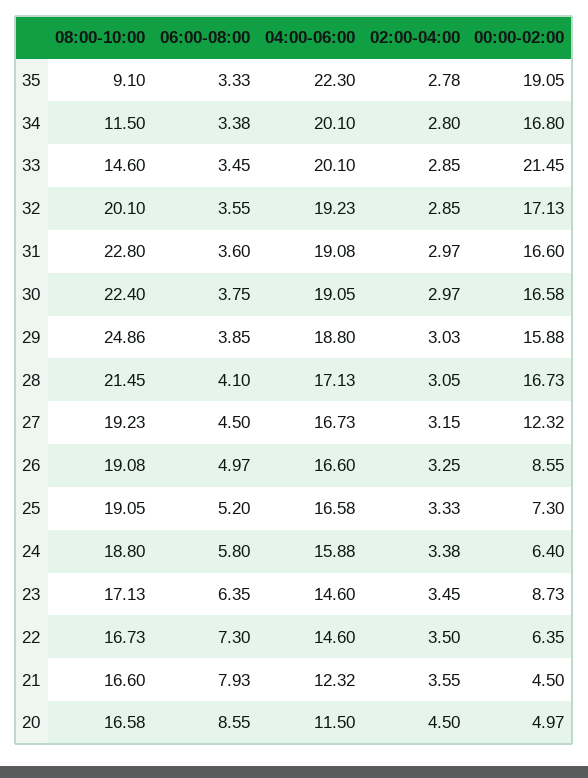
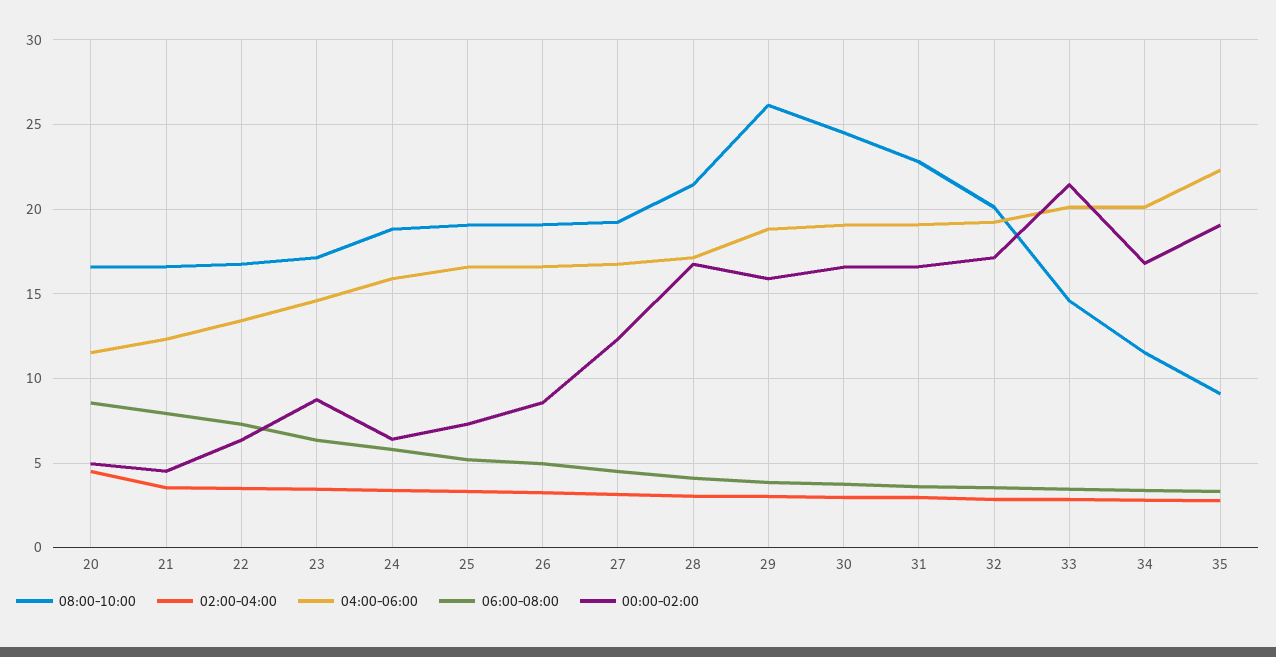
  {
    "08:00-10:00": {
      "35": 9.1,
      "34": 11.5,
      "33": 14.6,
      "32": 20.1,
      "31": 22.8,
-     "30": 22.4,
+     "30": 24.5,
-     "29": 24.86,
+     "29": 26,
      "28": 21.45,
      "27": 19.23,
      "26": 19.08,
      "25": 19.05,
      "24": 18.8,
      "23": 17.13,
      "22": 16.73,
      "21": 16.6,
      "20": 16.58
    },
    "06:00-08:00": {
      "35": 3.33,
      "34": 3.38,
      "33": 3.45,
      "32": 3.55,
      "31": 3.6,
      "30": 3.75,
      "29": 3.85,
      "28": 4.1,
      "27": 4.5,
      "26": 4.97,
      "25": 5.2,
      "24": 5.8,
      "23": 6.35,
      "22": 7.3,
      "21": 7.93,
      "20": 8.55
    },
    "04:00-06:00": {
      "35": 22.3,
      "34": 20.1,
      "33": 20.1,
      "32": 19.23,
      "31": 19.08,
      "30": 19.05,
      "29": 18.8,
      "28": 17.13,
      "27": 16.73,
      "26": 16.6,
      "25": 16.58,
      "24": 15.88,
      "23": 14.6,
-     "22": 14.6,
+     "22": 13.5,
      "21": 12.32,
      "20": 11.5
    },
    "02:00-04:00": {
      "35": 2.78,
      "34": 2.8,
      "33": 2.85,
      "32": 2.85,
      "31": 2.97,
      "30": 2.97,
      "29": 3.03,
      "28": 3.05,
      "27": 3.15,
      "26": 3.25,
      "25": 3.33,
      "24": 3.38,
      "23": 3.45,
      "22": 3.5,
      "21": 3.55,
      "20": 4.5
    },
    "00:00-02:00": {
      "35": 19.05,
      "34": 16.8,
      "33": 21.45,
      "32": 17.13,
      "31": 16.6,
      "30": 16.58,
      "29": 15.88,
      "28": 16.73,
      "27": 12.32,
      "26": 8.55,
      "25": 7.3,
      "24": 6.4,
      "23": 8.73,
      "22": 6.35,
      "21": 4.5,
      "20": 4.97
    }
  }

